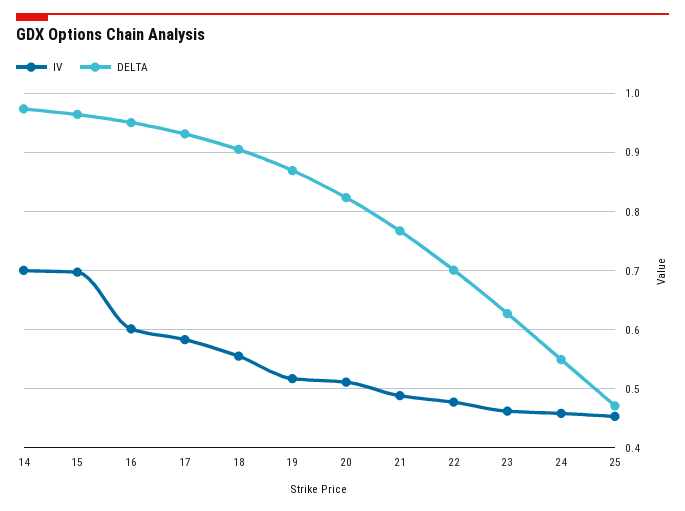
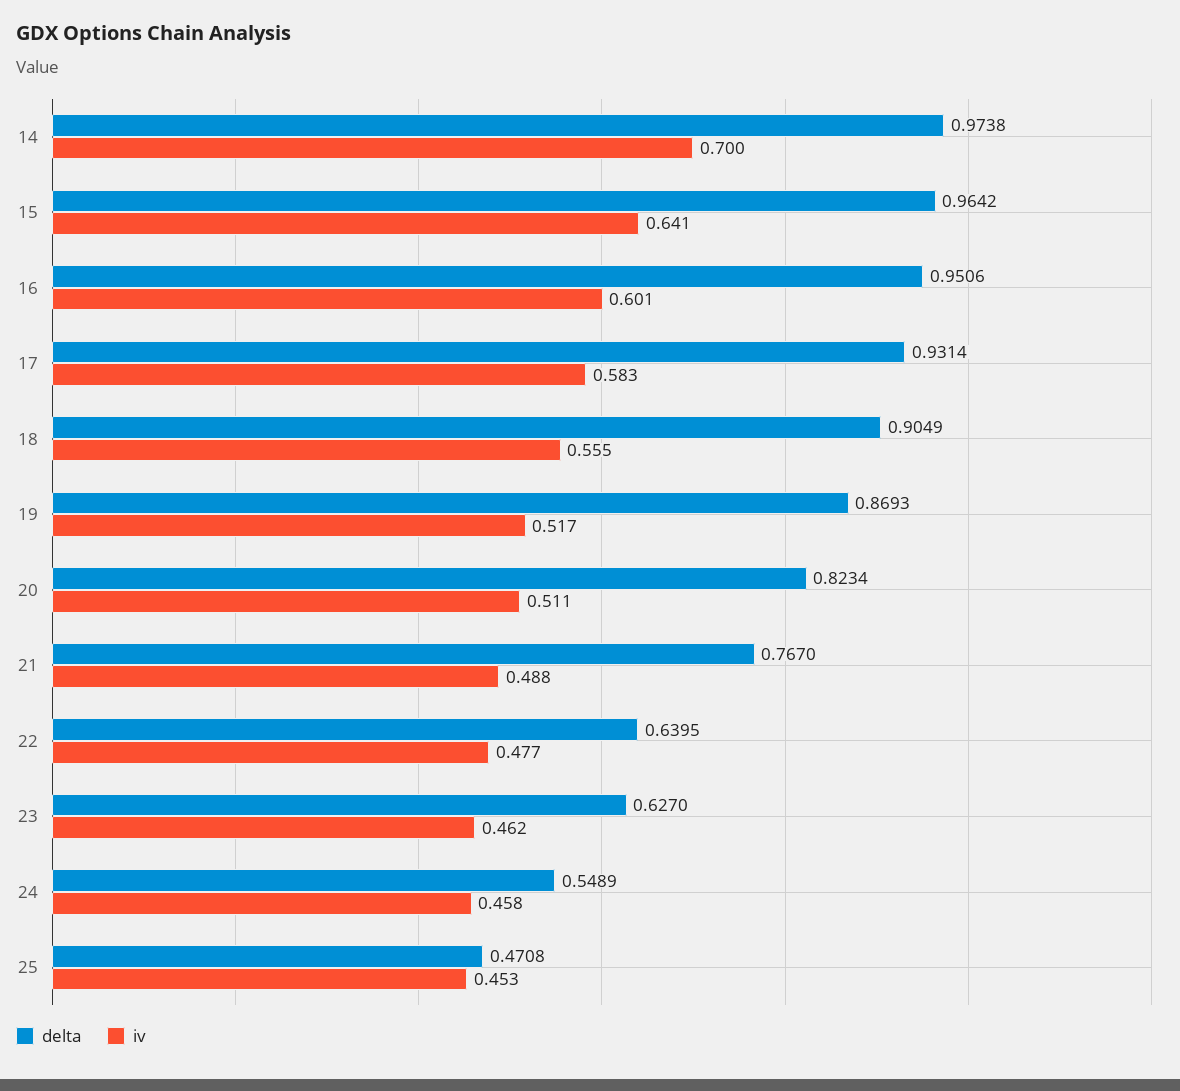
  {
    "IV": {
      "14": 0.7,
-     "15": 0.7,
+     "15": 0.641,
      "16": 0.601,
      "17": 0.583,
      "18": 0.555,
      "19": 0.517,
      "20": 0.511,
      "21": 0.488,
      "22": 0.477,
      "23": 0.462,
      "24": 0.458,
      "25": 0.453
    },
    "DELTA": {
      "14": 0.9738,
      "15": 0.9642,
      "16": 0.9506,
      "17": 0.9314,
      "18": 0.9049,
      "19": 0.8693,
      "20": 0.8234,
      "21": 0.767,
-     "22": 0.7,
+     "22": 0.6395,
      "23": 0.627,
      "24": 0.5489,
      "25": 0.4708
    }
  }

